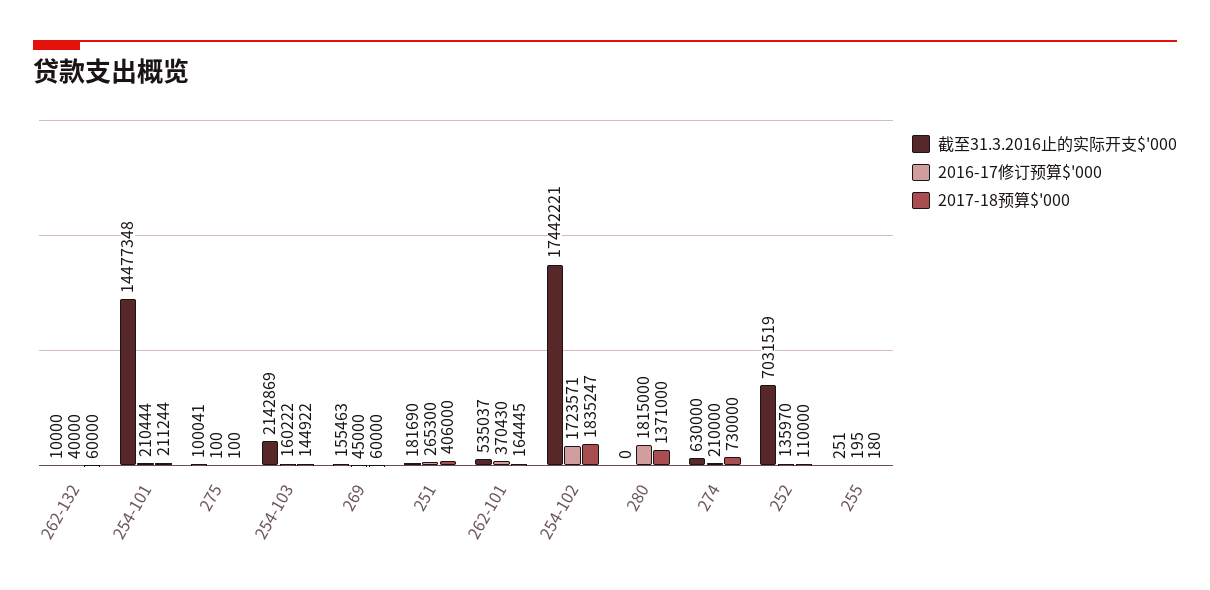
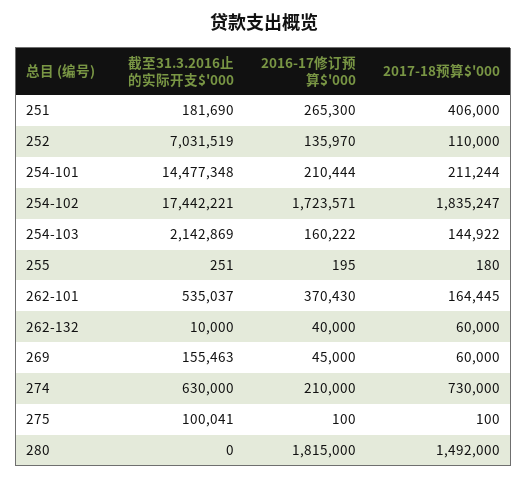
  {
    "截至31.3.2016止的实际开支$'000": {
      "262-132": 10000,
      "254-101": 14477348,
      "275": 100041,
      "254-103": 2142869,
      "269": 155463,
      "251": 181690,
      "262-101": 535037,
      "254-102": 17442221,
      "280": 0,
      "274": 630000,
      "252": 7031519,
      "255": 251
    },
    "2016-17修订预算$'000": {
      "262-132": 40000,
      "254-101": 210444,
      "275": 100,
      "254-103": 160222,
      "269": 45000,
      "251": 265300,
      "262-101": 370430,
      "254-102": 1723571,
      "280": 1815000,
      "274": 210000,
      "252": 135970,
      "255": 195
    },
    "2017-18预算$'000": {
      "262-132": 60000,
      "254-101": 211244,
      "275": 100,
      "254-103": 144922,
      "269": 60000,
      "251": 406000,
      "262-101": 164445,
      "254-102": 1835247,
-     "280": 1371000,
+     "280": 1492000,
      "274": 730000,
      "252": 110000,
      "255": 180
    }
  }

